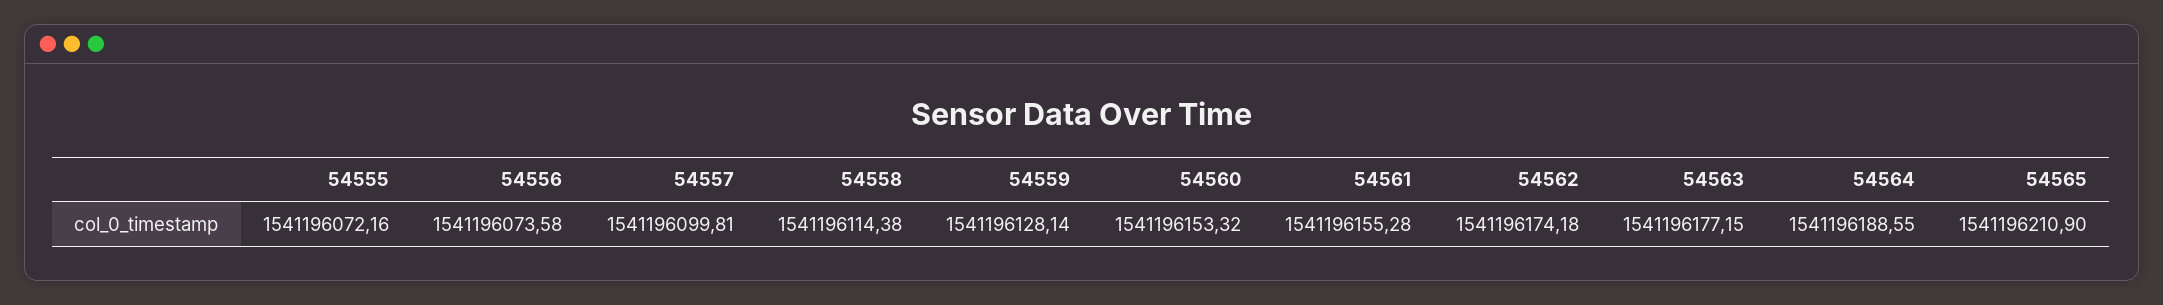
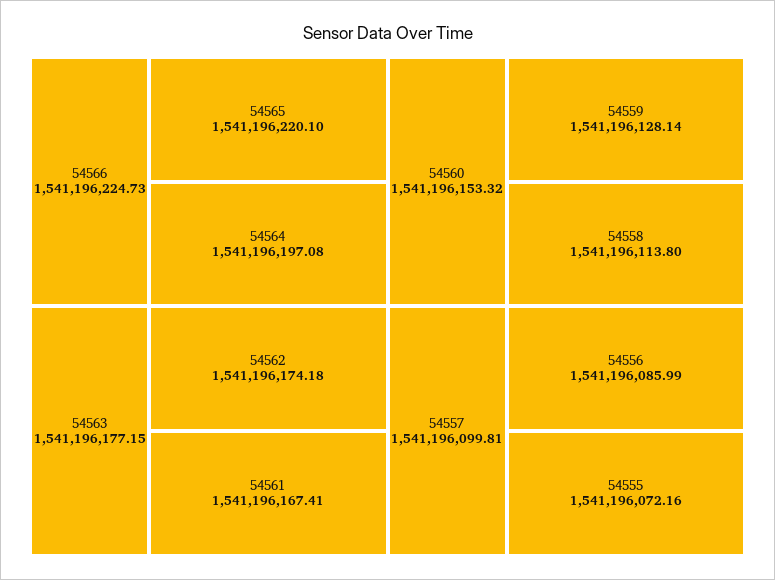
  {
    "54555": 1541196072.16,
-   "54556": 1541196073.58,
+   "54556": 1541196085.99,
    "54557": 1541196099.81,
-   "54558": 1541196114.38,
+   "54558": 1541196113.8,
    "54559": 1541196128.14,
    "54560": 1541196153.32,
-   "54561": 1541196155.28,
+   "54561": 1541196167.41,
    "54562": 1541196174.18,
    "54563": 1541196177.15,
-   "54564": 1541196188.55,
+   "54564": 1541196197.08,
-   "54565": 1541196210.9
+   "54565": 1541196220.1,
+   "54566": 1541196224.73
  }

